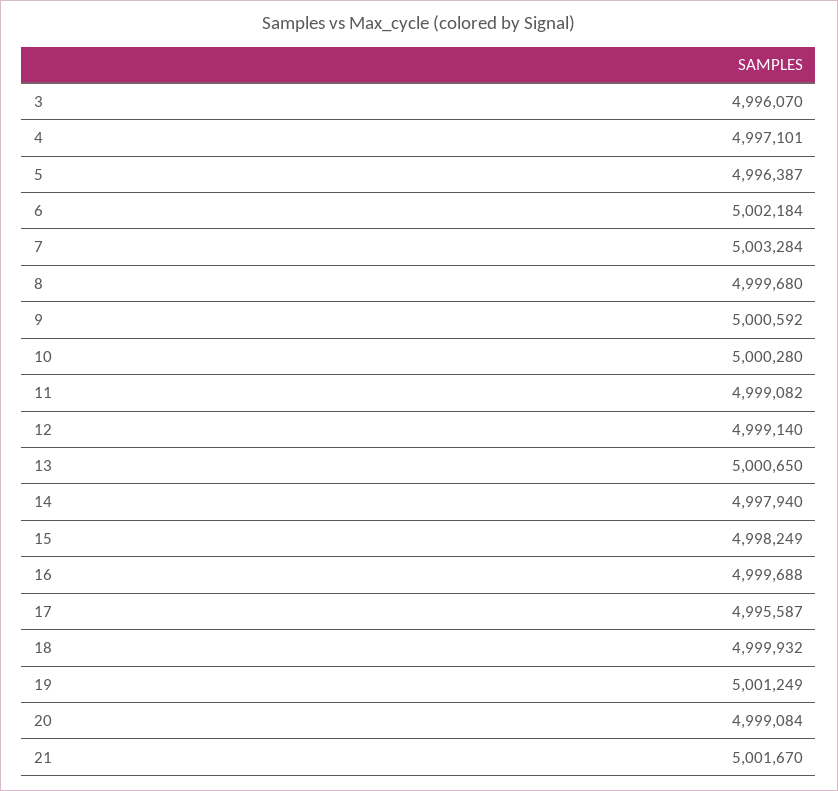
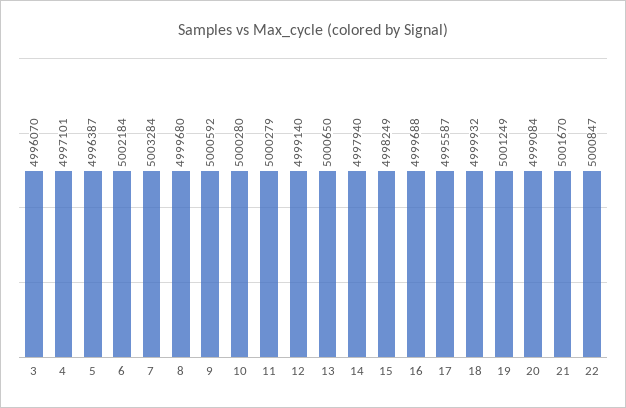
  {
    "3": 4996070,
    "4": 4997101,
    "5": 4996387,
    "6": 5002184,
    "7": 5003284,
    "8": 4999680,
    "9": 5000592,
    "10": 5000280,
-   "11": 4999082,
+   "11": 5000279,
    "12": 4999140,
    "13": 5000650,
    "14": 4997940,
    "15": 4998249,
    "16": 4999688,
    "17": 4995587,
    "18": 4999932,
    "19": 5001249,
    "20": 4999084,
-   "21": 5001670
+   "21": 5001670,
+   "22": 5000847
  }

